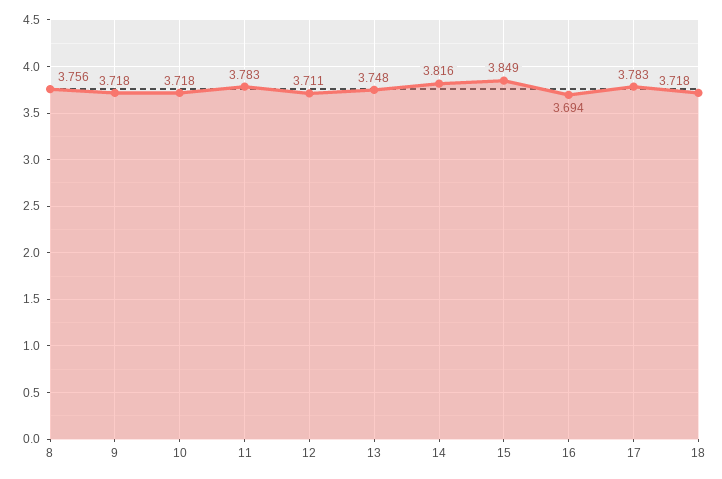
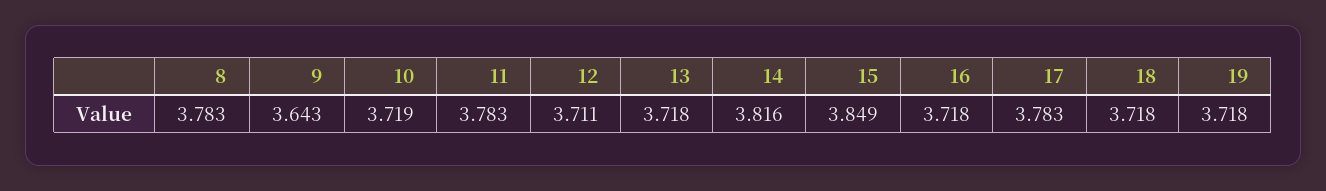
  {
-   "8": 3.756,
+   "8": 3.783,
-   "9": 3.718,
+   "9": 3.643,
-   "10": 3.718,
+   "10": 3.719,
    "11": 3.783,
    "12": 3.711,
-   "13": 3.748,
+   "13": 3.718,
    "14": 3.816,
    "15": 3.849,
-   "16": 3.694,
+   "16": 3.718,
    "17": 3.783,
-   "18": 3.718
+   "18": 3.718,
+   "19": 3.718
  }

